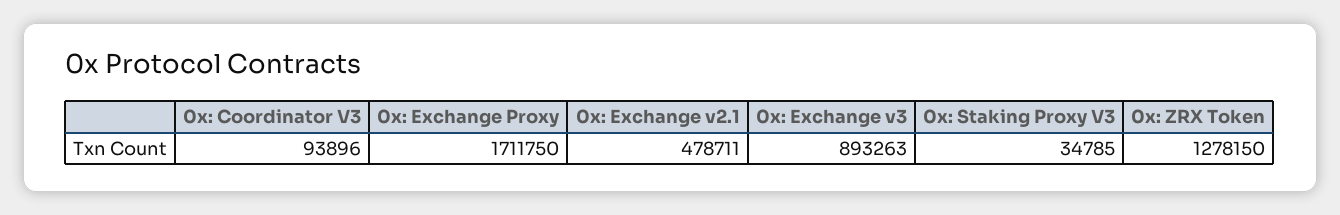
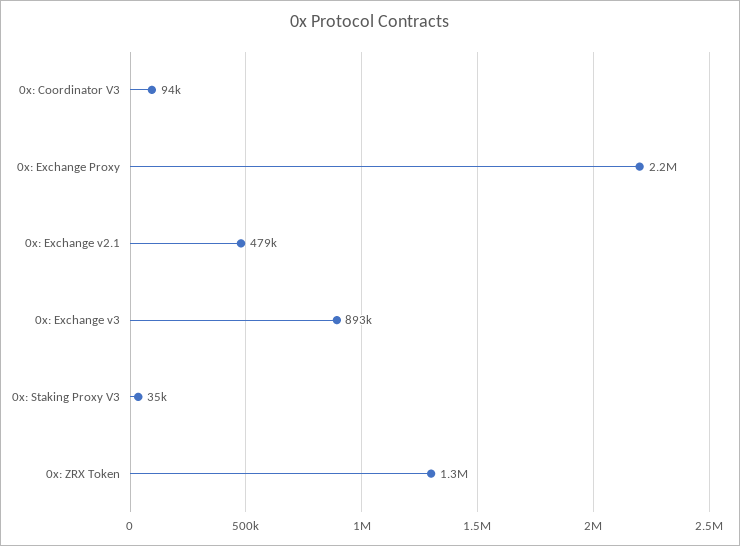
  {
    "0x: Coordinator V3": 93896,
-   "0x: Exchange Proxy": 1711750,
+   "0x: Exchange Proxy": 2200000,
    "0x: Exchange v2.1": 478711,
    "0x: Exchange v3": 893263,
    "0x: Staking Proxy V3": 34785,
    "0x: ZRX Token": 1278150
  }

